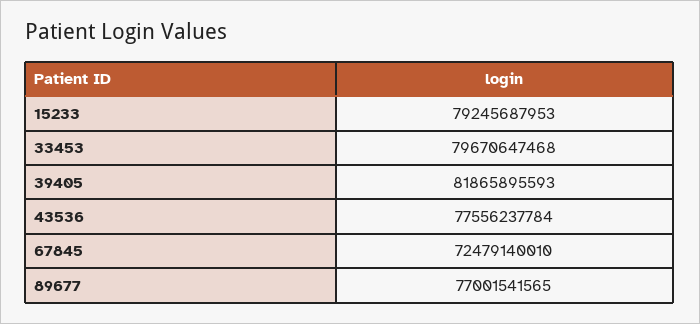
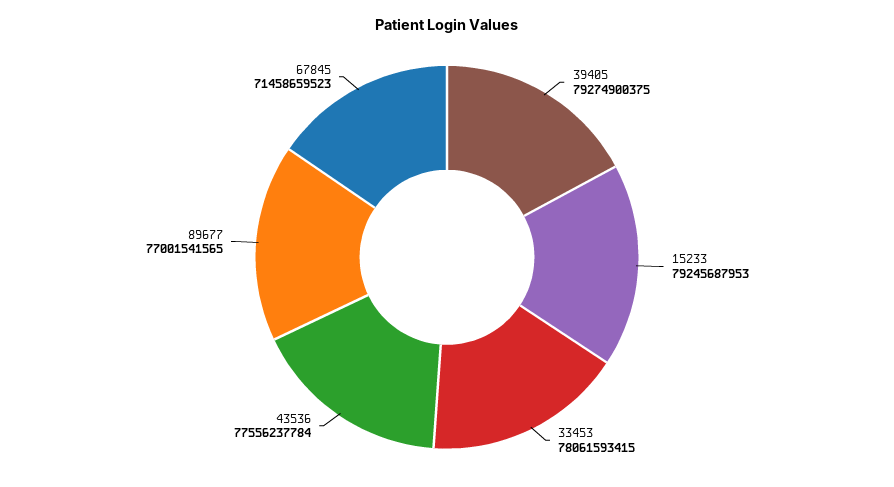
  {
    "15233": 79245687953,
-   "33453": 79670647468,
+   "33453": 78061593415,
-   "39405": 81865895593,
+   "39405": 79274900375,
    "43536": 77556237784,
-   "67845": 72479140010,
+   "67845": 71458659523,
    "89677": 77001541565
  }

